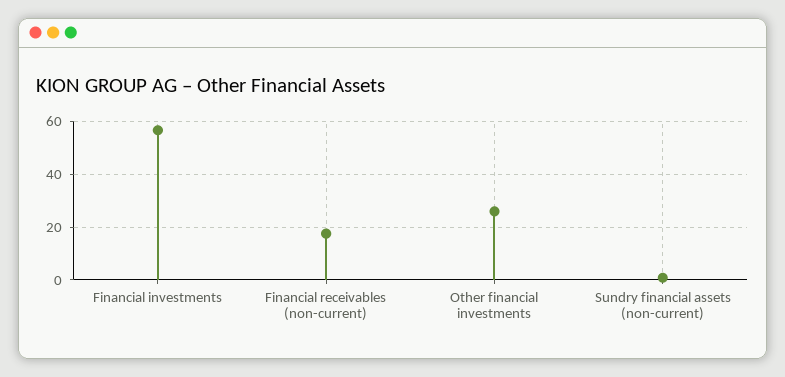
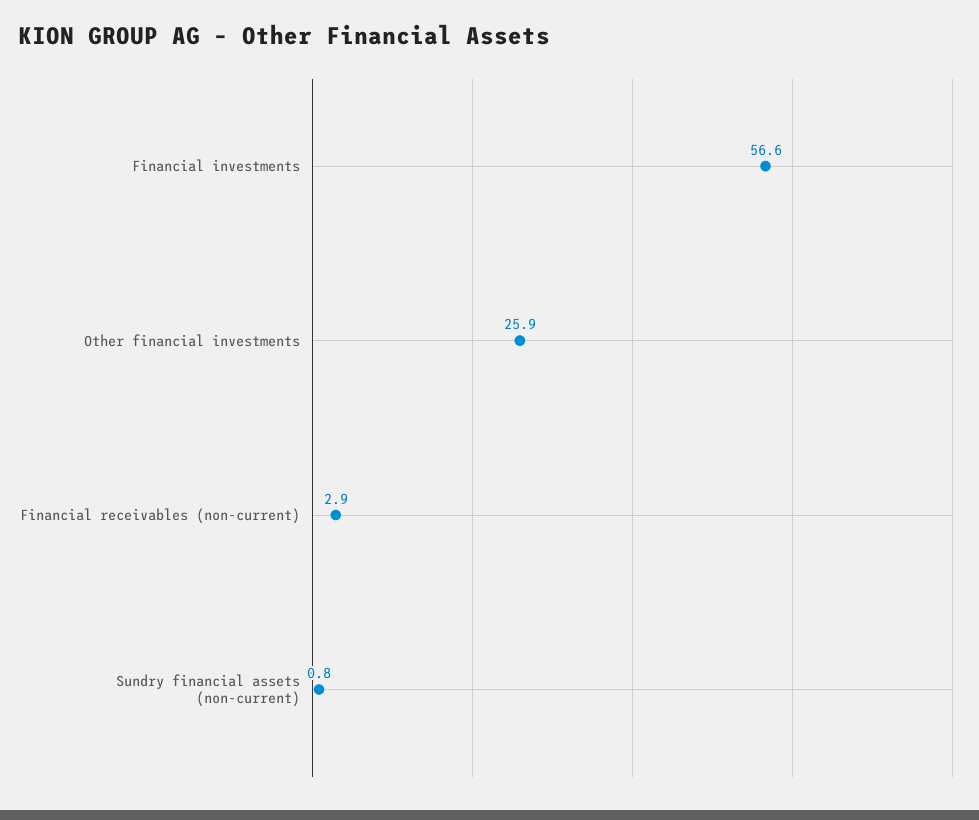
  {
    "Financial investments": 56.6,
-   "Financial receivables (non-current)": 17.5,
+   "Financial receivables (non-current)": 2.9,
    "Other financial investments": 25.9,
    "Sundry financial assets (non-current)": 0.8
  }

